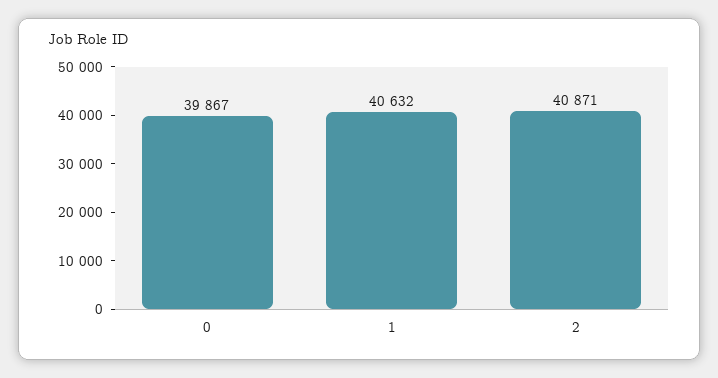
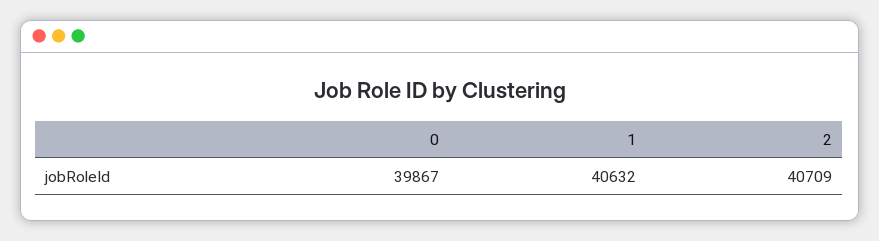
  {
    "0": 39867,
    "1": 40632,
-   "2": 40871
+   "2": 40709
  }

